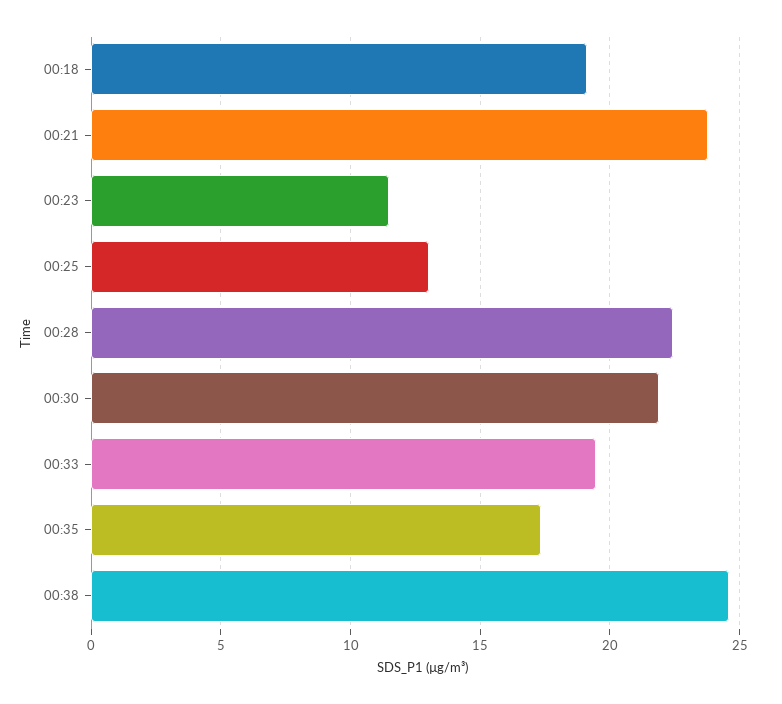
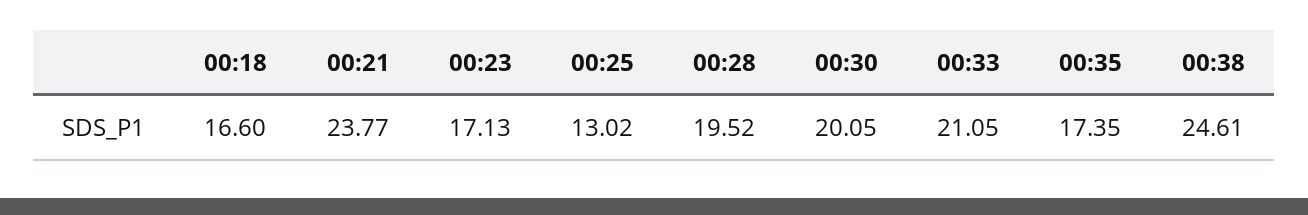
  {
-   "00:18": 19,
+   "00:18": 16.6,
    "00:21": 23.77,
-   "00:23": 11.5,
+   "00:23": 17.13,
    "00:25": 13.02,
-   "00:28": 22.5,
+   "00:28": 19.52,
-   "00:30": 22,
+   "00:30": 20.05,
-   "00:33": 19.5,
+   "00:33": 21.05,
    "00:35": 17.35,
    "00:38": 24.61
  }

